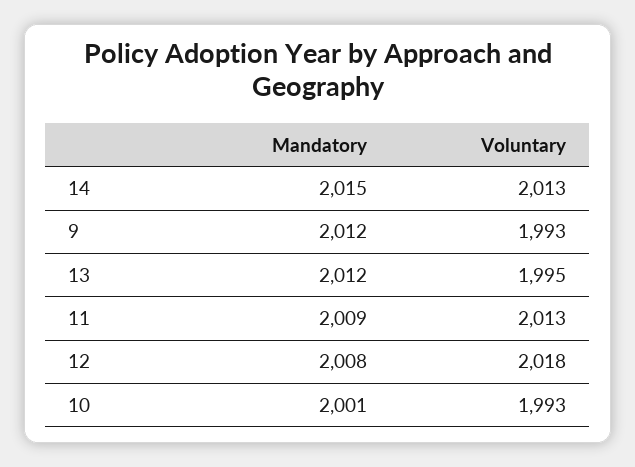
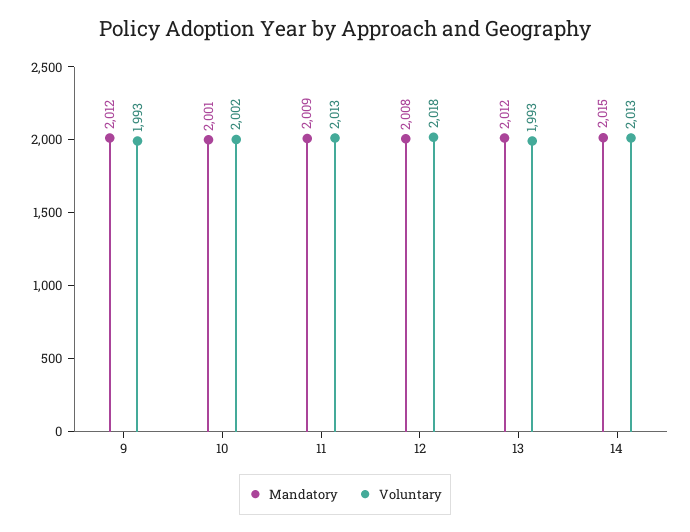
  {
    "Mandatory": {
      "14": 2015,
      "9": 2012,
      "13": 2012,
      "11": 2009,
      "12": 2008,
      "10": 2001
    },
    "Voluntary": {
      "14": 2013,
      "9": 1993,
-     "13": 1995,
+     "13": 1993,
      "11": 2013,
      "12": 2018,
-     "10": 1993
+     "10": 2002
    }
  }

